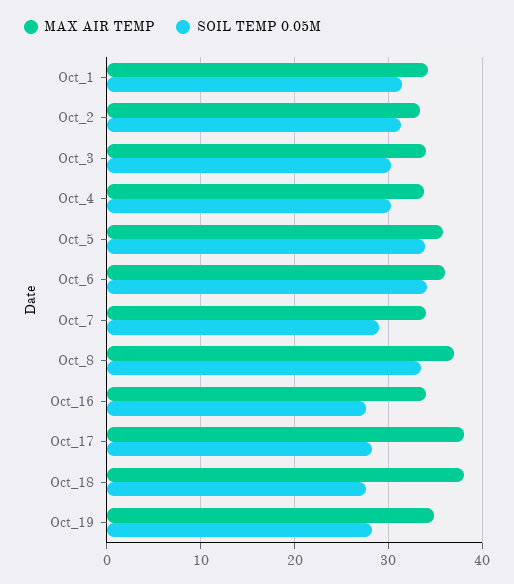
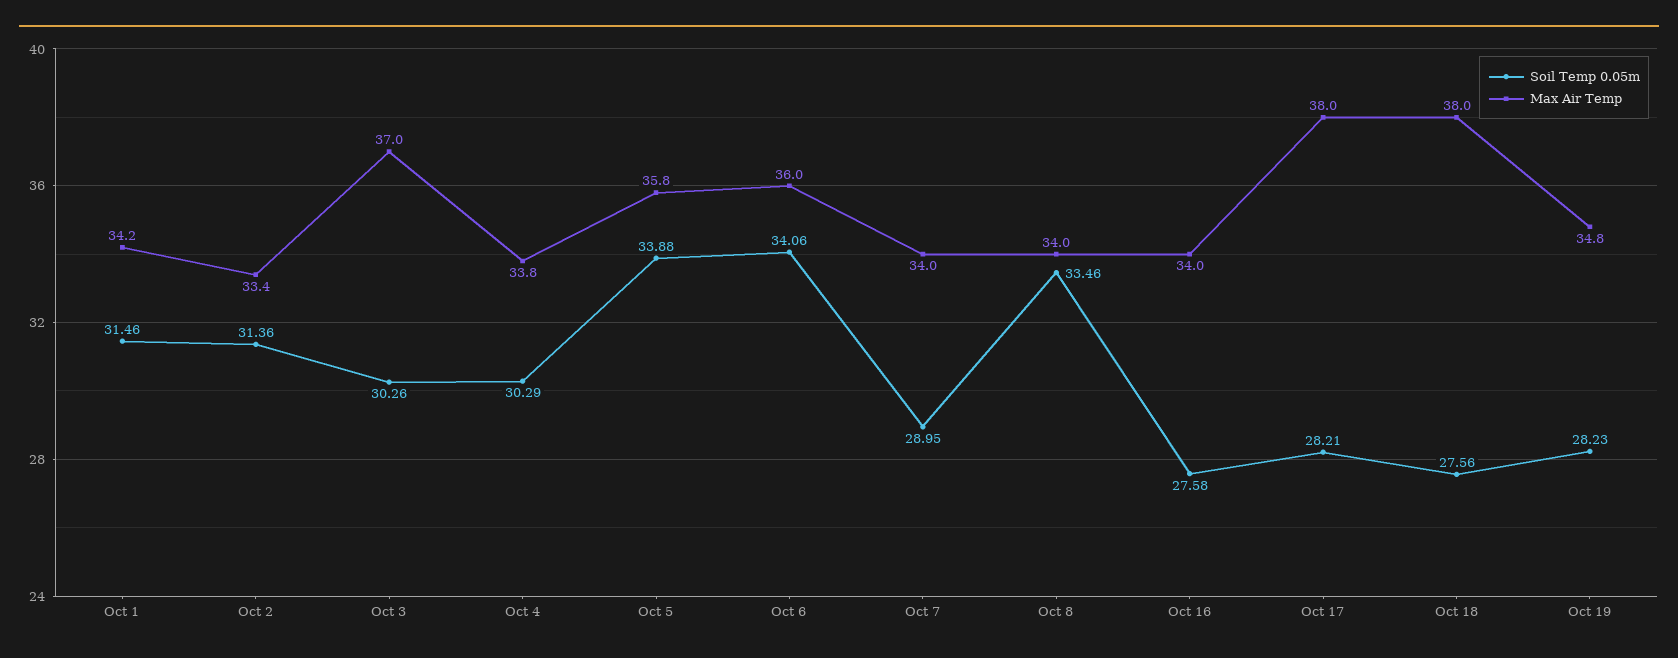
  {
    "MAX AIR TEMP": {
      "Oct_1": 34.2,
      "Oct_2": 33.4,
-     "Oct_3": 34,
+     "Oct_3": 37,
      "Oct_4": 33.8,
      "Oct_5": 35.8,
      "Oct_6": 36,
      "Oct_7": 34,
-     "Oct_8": 37,
+     "Oct_8": 34,
      "Oct_16": 34,
      "Oct_17": 38,
      "Oct_18": 38,
      "Oct_19": 34.8
    },
    "SOIL TEMP 0.05M": {
      "Oct_1": 31.46,
      "Oct_2": 31.36,
      "Oct_3": 30.26,
      "Oct_4": 30.29,
      "Oct_5": 33.88,
      "Oct_6": 34.06,
      "Oct_7": 28.95,
      "Oct_8": 33.46,
      "Oct_16": 27.58,
      "Oct_17": 28.21,
      "Oct_18": 27.56,
      "Oct_19": 28.23
    }
  }

